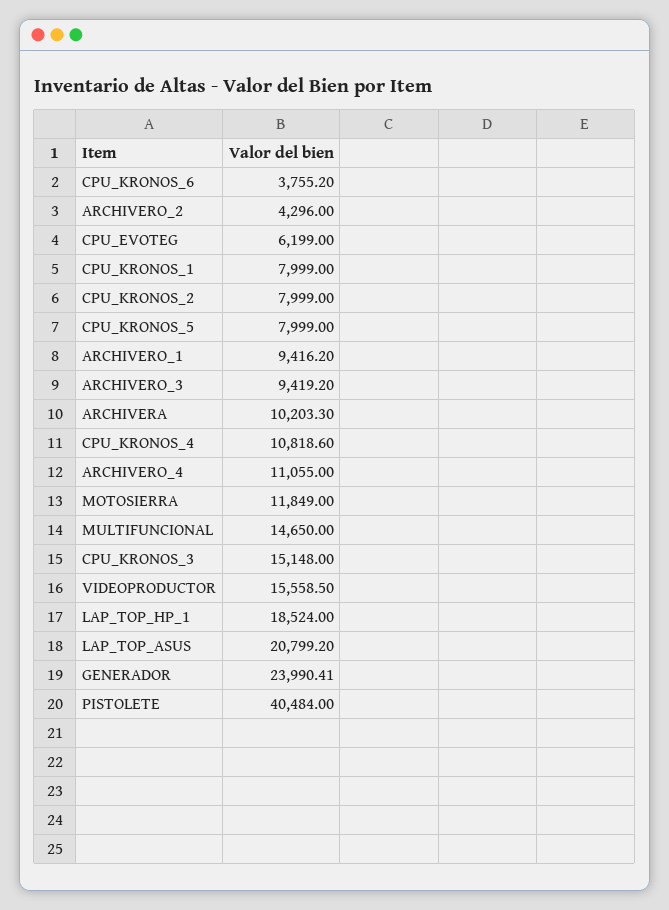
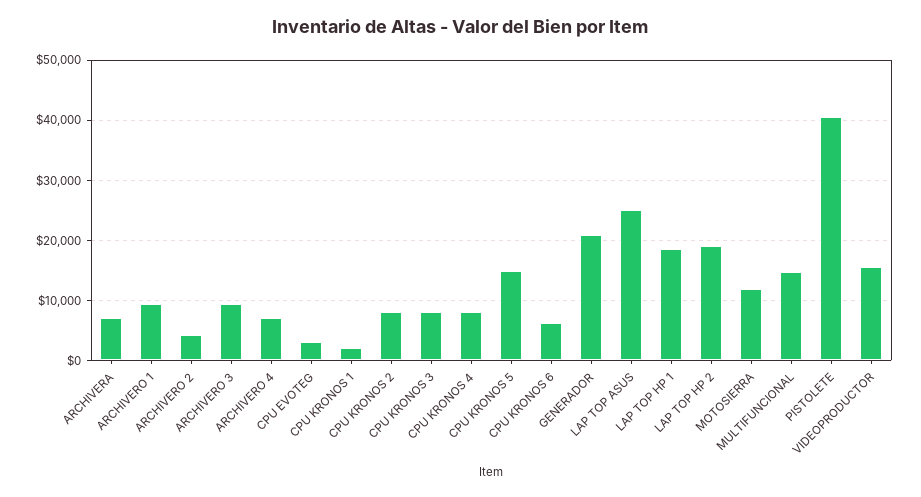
  {
-   "CPU_KRONOS_6": 3755.2,
+   "CPU_KRONOS_6": 6000,
    "ARCHIVERO_2": 4296,
-   "CPU_EVOTEG": 6199,
+   "CPU_EVOTEG": 3000,
-   "CPU_KRONOS_1": 7999,
+   "CPU_KRONOS_1": 2000,
    "CPU_KRONOS_2": 7999,
-   "CPU_KRONOS_5": 7999,
+   "CPU_KRONOS_5": 15000,
    "ARCHIVERO_1": 9416.2,
    "ARCHIVERO_3": 9419.2,
-   "ARCHIVERA": 10203.3,
+   "ARCHIVERA": 7000,
-   "CPU_KRONOS_4": 10818.6,
+   "CPU_KRONOS_4": 8000,
-   "ARCHIVERO_4": 11055,
+   "ARCHIVERO_4": 7000,
    "MOTOSIERRA": 11849,
    "MULTIFUNCIONAL": 14650,
-   "CPU_KRONOS_3": 15148,
+   "CPU_KRONOS_3": 8000,
    "VIDEOPRODUCTOR": 15558.5,
    "LAP_TOP_HP_1": 18524,
-   "LAP_TOP_ASUS": 20799.2,
+   "LAP_TOP_ASUS": 25000,
-   "GENERADOR": 23990.41,
+   "GENERADOR": 21000,
-   "PISTOLETE": 40484
+   "PISTOLETE": 40484,
+   "LAP TOP HP 2": 19000
  }

